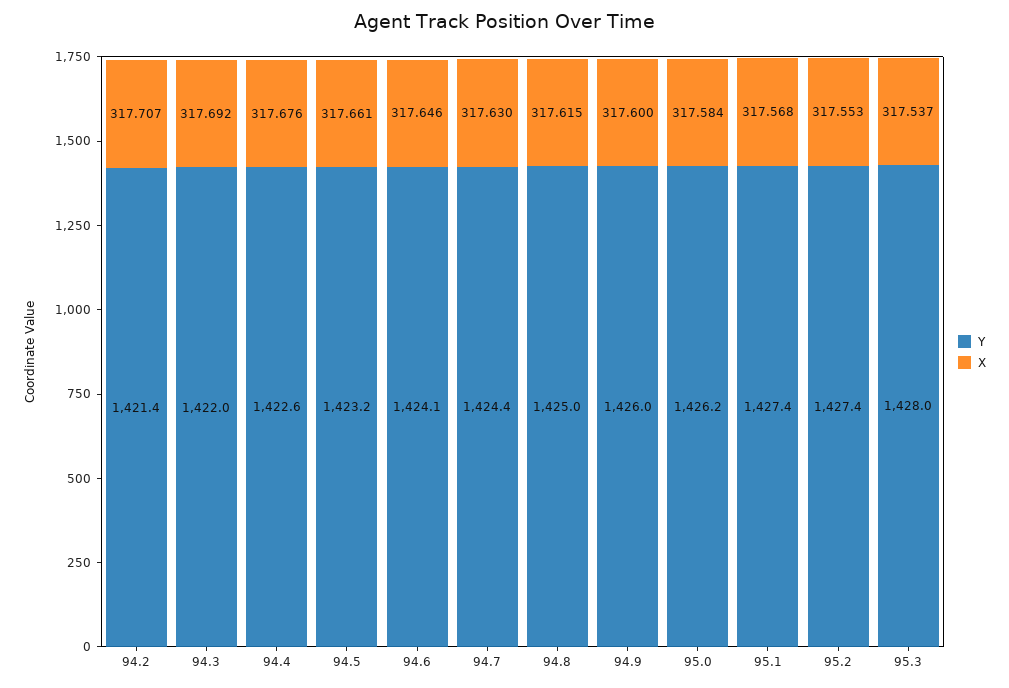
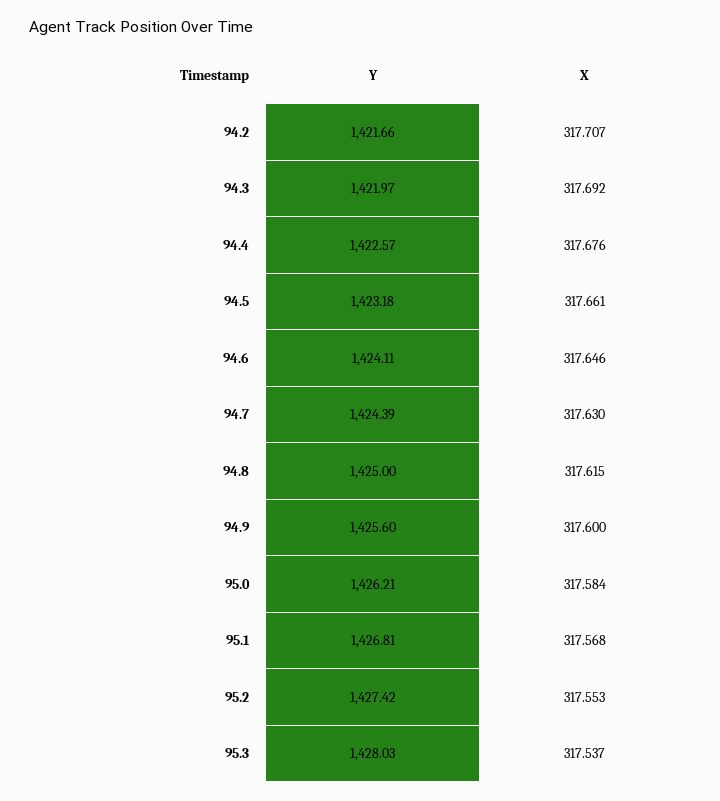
  {
    "Y": {
-     "94.2": 1421.4,
+     "94.2": 1421.66,
      "94.3": 1421.97,
      "94.4": 1422.57,
      "94.5": 1423.18,
      "94.6": 1424.11,
      "94.7": 1424.39,
      "94.8": 1425,
-     "94.9": 1426,
+     "94.9": 1425.6,
      "95.0": 1426.21,
-     "95.1": 1427.4,
+     "95.1": 1426.81,
      "95.2": 1427.42,
      "95.3": 1428.03
    },
    "X": {
      "94.2": 317.707,
      "94.3": 317.692,
      "94.4": 317.676,
      "94.5": 317.661,
      "94.6": 317.646,
      "94.7": 317.63,
      "94.8": 317.615,
      "94.9": 317.6,
      "95.0": 317.584,
      "95.1": 317.568,
      "95.2": 317.553,
      "95.3": 317.537
    }
  }

